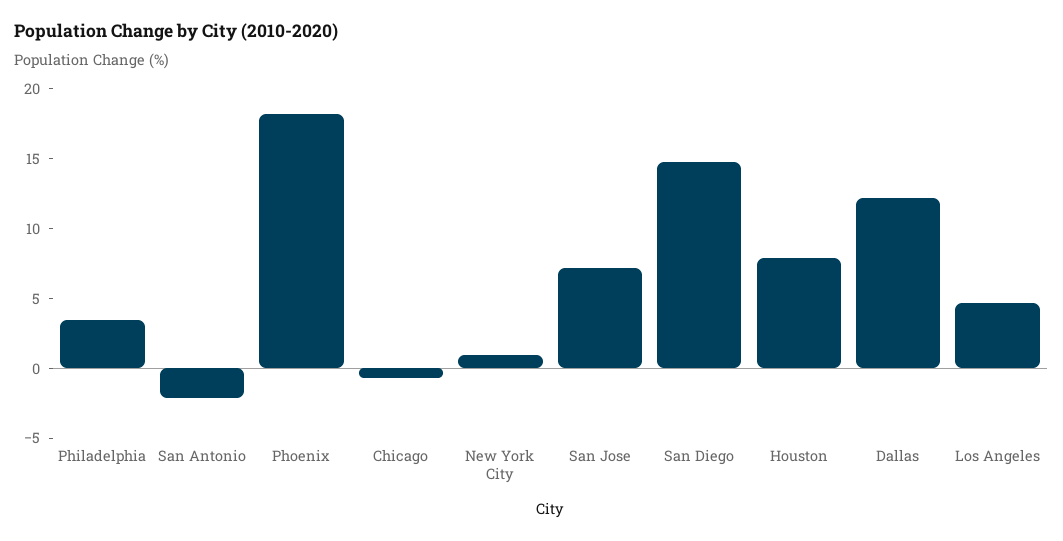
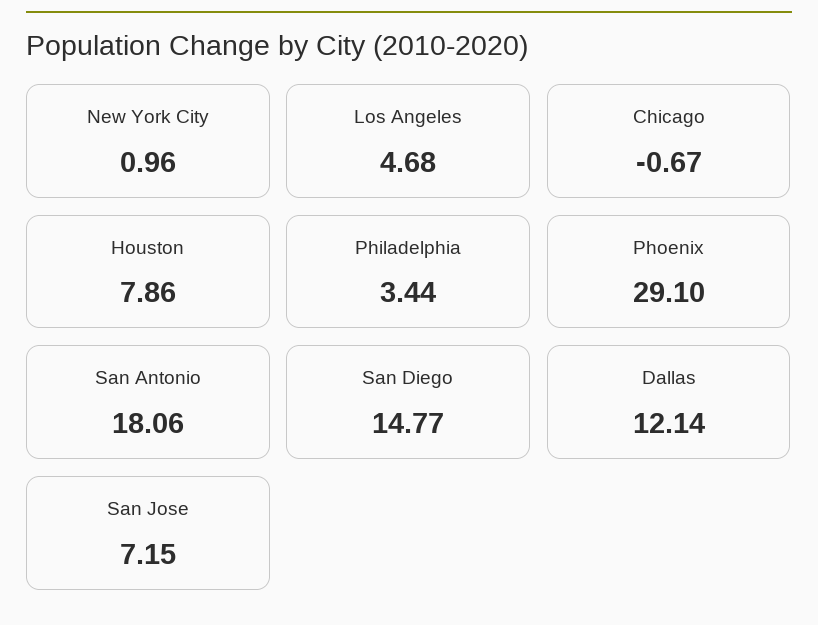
  {
    "Philadelphia": 3.44,
-   "San Antonio": -2,
+   "San Antonio": 18.06,
-   "Phoenix": 18,
+   "Phoenix": 29.1,
    "Chicago": -0.67,
    "New York City": 0.96,
    "San Jose": 7.15,
    "San Diego": 14.77,
    "Houston": 7.86,
    "Dallas": 12.14,
    "Los Angeles": 4.68
  }

